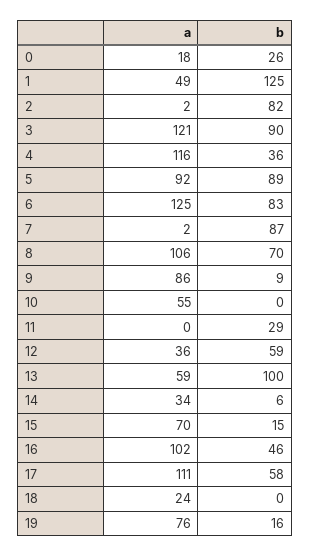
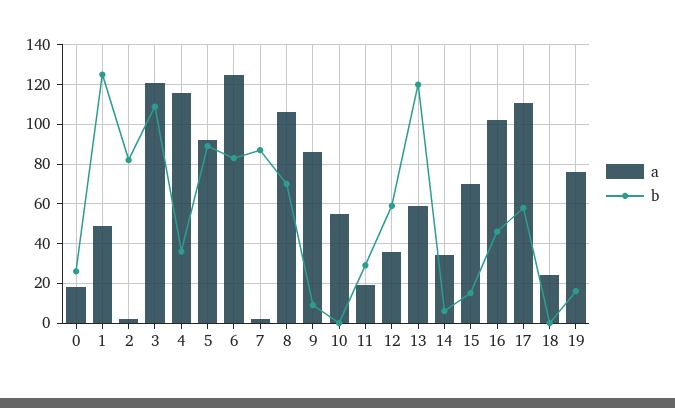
  {
    "a": {
      "0": 18,
      "1": 49,
      "2": 2,
      "3": 121,
      "4": 116,
      "5": 92,
      "6": 125,
      "7": 2,
      "8": 106,
      "9": 86,
      "10": 55,
-     "11": 0,
+     "11": 20,
      "12": 36,
      "13": 59,
      "14": 34,
      "15": 70,
      "16": 102,
      "17": 111,
      "18": 24,
      "19": 76
    },
    "b": {
      "0": 26,
      "1": 125,
      "2": 82,
-     "3": 90,
+     "3": 110,
      "4": 36,
      "5": 89,
      "6": 83,
      "7": 87,
      "8": 70,
      "9": 9,
      "10": 0,
      "11": 29,
      "12": 59,
-     "13": 100,
+     "13": 120,
      "14": 6,
      "15": 15,
      "16": 46,
      "17": 58,
      "18": 0,
      "19": 16
    }
  }

